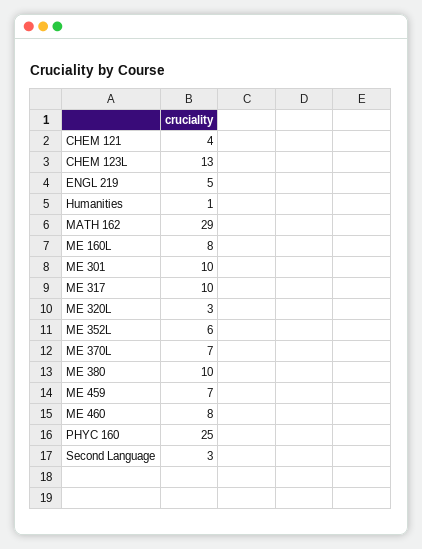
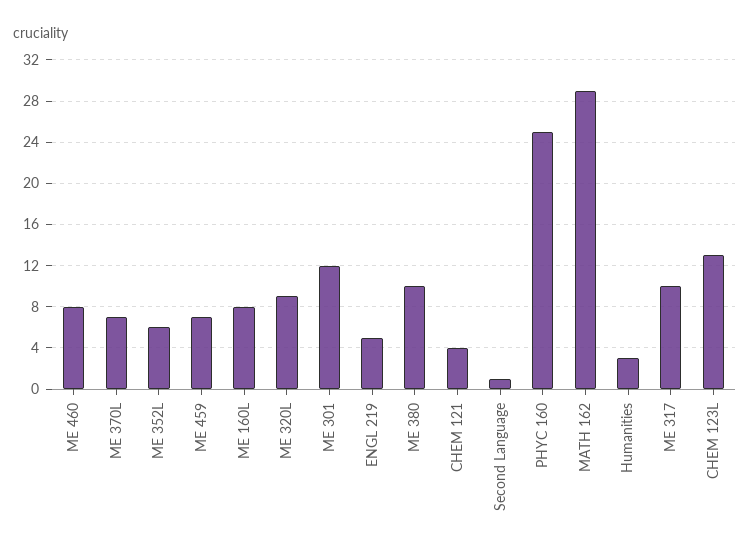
  {
    "CHEM 121": 4,
    "CHEM 123L": 13,
    "ENGL 219": 5,
-   "Humanities": 1,
+   "Humanities": 3,
    "MATH 162": 29,
    "ME 160L": 8,
-   "ME 301": 10,
+   "ME 301": 12,
    "ME 317": 10,
-   "ME 320L": 3,
+   "ME 320L": 9,
    "ME 352L": 6,
    "ME 370L": 7,
    "ME 380": 10,
    "ME 459": 7,
    "ME 460": 8,
    "PHYC 160": 25,
-   "Second Language": 3
+   "Second Language": 1
  }

